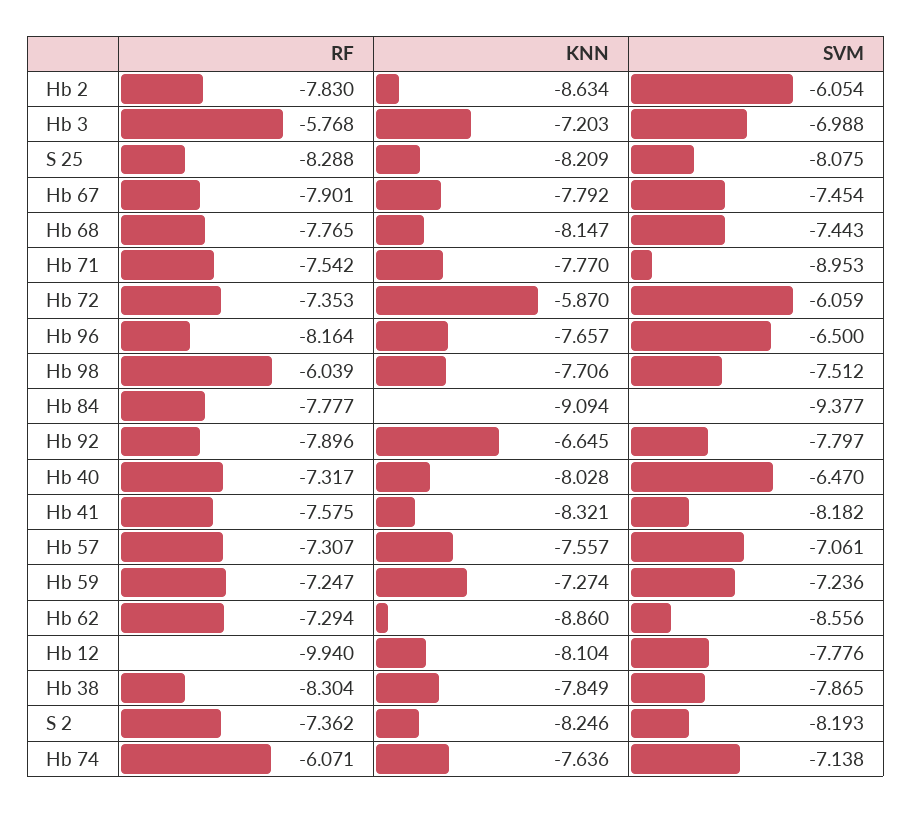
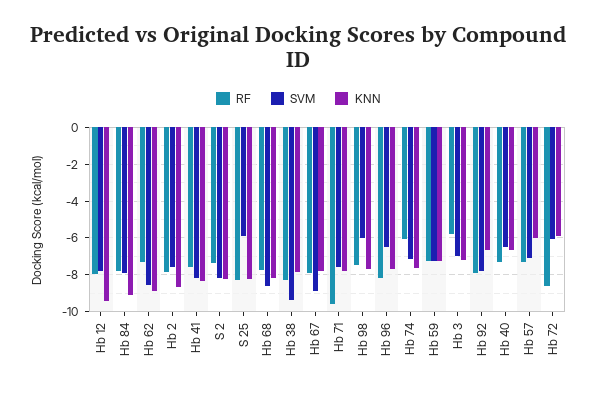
  {
    "RF": {
      "Hb 2": -7.83,
      "Hb 3": -5.768,
      "S 25": -8.288,
      "Hb 67": -7.901,
      "Hb 68": -7.765,
-     "Hb 71": -7.542,
+     "Hb 71": -9.5,
-     "Hb 72": -7.353,
+     "Hb 72": -8.5,
      "Hb 96": -8.164,
-     "Hb 98": -6.039,
+     "Hb 98": -7.5,
      "Hb 84": -7.777,
      "Hb 92": -7.896,
      "Hb 40": -7.317,
      "Hb 41": -7.575,
      "Hb 57": -7.307,
      "Hb 59": -7.247,
      "Hb 62": -7.294,
-     "Hb 12": -9.94,
+     "Hb 12": -8,
      "Hb 38": -8.304,
      "S 2": -7.362,
      "Hb 74": -6.071
    },
    "KNN": {
      "Hb 2": -8.634,
      "Hb 3": -7.203,
      "S 25": -8.209,
      "Hb 67": -7.792,
      "Hb 68": -8.147,
      "Hb 71": -7.77,
      "Hb 72": -5.87,
      "Hb 96": -7.657,
      "Hb 98": -7.706,
      "Hb 84": -9.094,
      "Hb 92": -6.645,
-     "Hb 40": -8.028,
+     "Hb 40": -6.5,
      "Hb 41": -8.321,
-     "Hb 57": -7.557,
+     "Hb 57": -6,
      "Hb 59": -7.274,
      "Hb 62": -8.86,
-     "Hb 12": -8.104,
+     "Hb 12": -9.5,
      "Hb 38": -7.849,
      "S 2": -8.246,
      "Hb 74": -7.636
    },
    "SVM": {
-     "Hb 2": -6.054,
+     "Hb 2": -7.5,
      "Hb 3": -6.988,
-     "S 25": -8.075,
+     "S 25": -6,
-     "Hb 67": -7.454,
+     "Hb 67": -9,
-     "Hb 68": -7.443,
+     "Hb 68": -8.5,
-     "Hb 71": -8.953,
+     "Hb 71": -7.5,
      "Hb 72": -6.059,
      "Hb 96": -6.5,
-     "Hb 98": -7.512,
+     "Hb 98": -6,
-     "Hb 84": -9.377,
+     "Hb 84": -8,
      "Hb 92": -7.797,
      "Hb 40": -6.47,
      "Hb 41": -8.182,
      "Hb 57": -7.061,
      "Hb 59": -7.236,
      "Hb 62": -8.556,
      "Hb 12": -7.776,
-     "Hb 38": -7.865,
+     "Hb 38": -9.5,
      "S 2": -8.193,
      "Hb 74": -7.138
    }
  }

